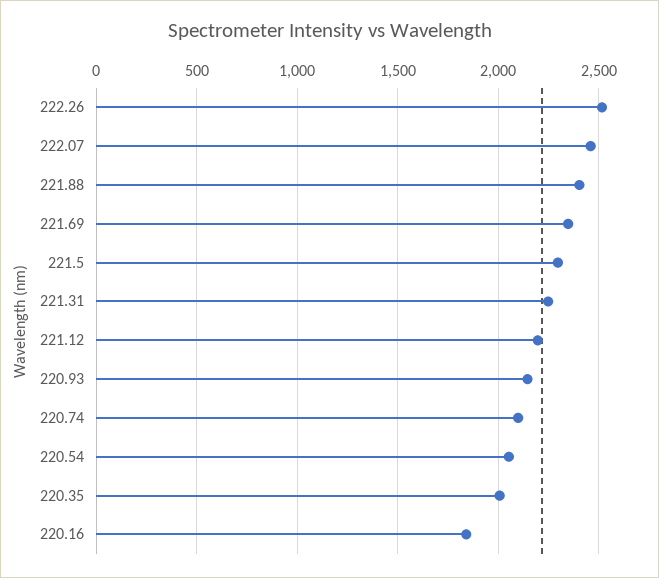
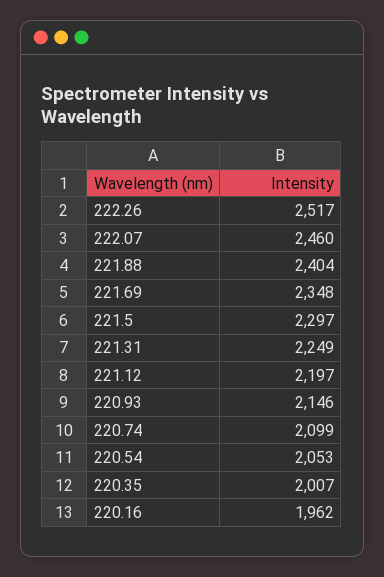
  {
    "222.26": 2517,
    "222.07": 2460,
    "221.88": 2404,
    "221.69": 2348,
    "221.5": 2297,
    "221.31": 2249,
    "221.12": 2197,
    "220.93": 2146,
    "220.74": 2099,
    "220.54": 2053,
    "220.35": 2007,
-   "220.16": 1850
+   "220.16": 1962
  }

